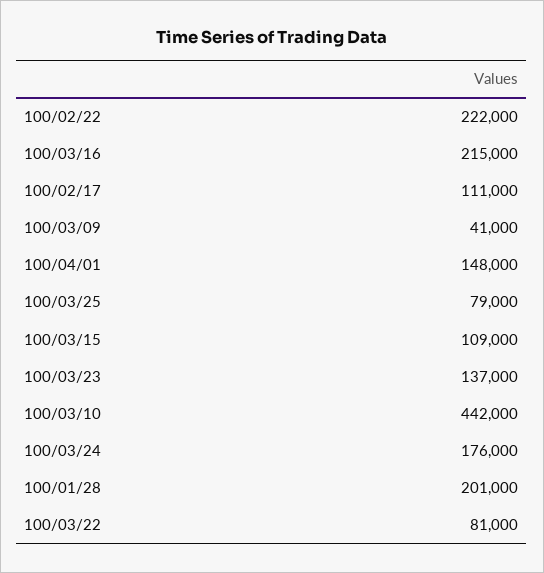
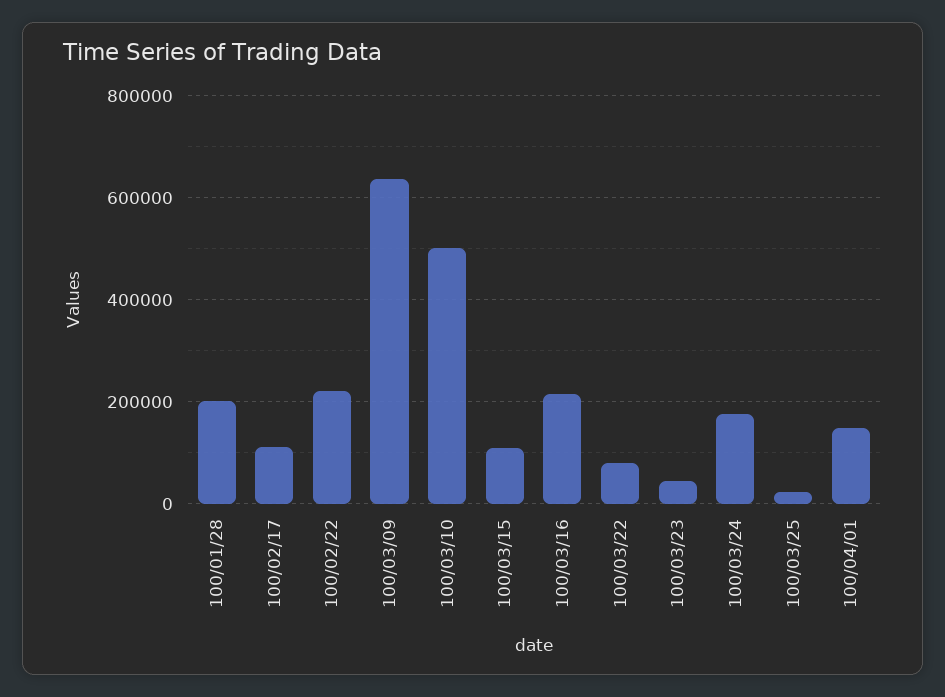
  {
    "100/02/22": 222000,
    "100/03/16": 215000,
    "100/02/17": 111000,
-   "100/03/09": 41000,
+   "100/03/09": 640000,
    "100/04/01": 148000,
-   "100/03/25": 79000,
+   "100/03/25": 20000,
    "100/03/15": 109000,
-   "100/03/23": 137000,
+   "100/03/23": 40000,
-   "100/03/10": 442000,
+   "100/03/10": 500000,
    "100/03/24": 176000,
    "100/01/28": 201000,
    "100/03/22": 81000
  }

